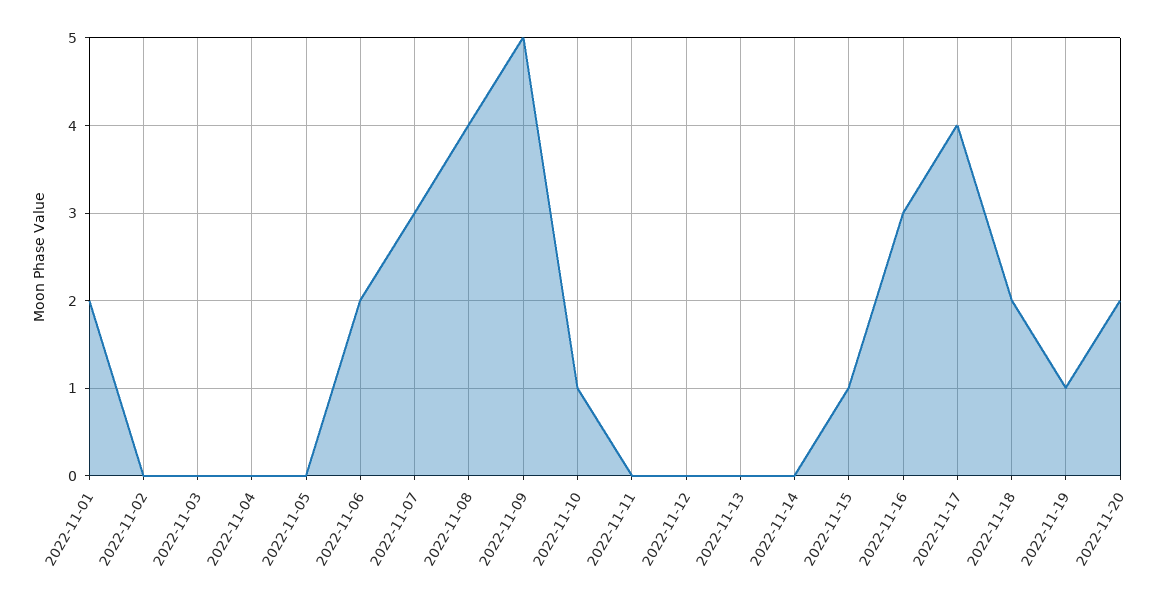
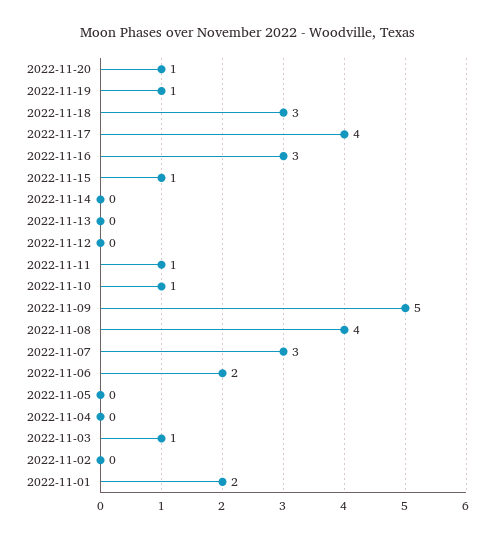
  {
    "2022-11-01": 2,
    "2022-11-02": 0,
-   "2022-11-03": 0,
+   "2022-11-03": 1,
    "2022-11-04": 0,
    "2022-11-05": 0,
    "2022-11-06": 2,
    "2022-11-07": 3,
    "2022-11-08": 4,
    "2022-11-09": 5,
    "2022-11-10": 1,
-   "2022-11-11": 0,
+   "2022-11-11": 1,
    "2022-11-12": 0,
    "2022-11-13": 0,
    "2022-11-14": 0,
    "2022-11-15": 1,
    "2022-11-16": 3,
    "2022-11-17": 4,
-   "2022-11-18": 2,
+   "2022-11-18": 3,
    "2022-11-19": 1,
-   "2022-11-20": 2
+   "2022-11-20": 1
  }

